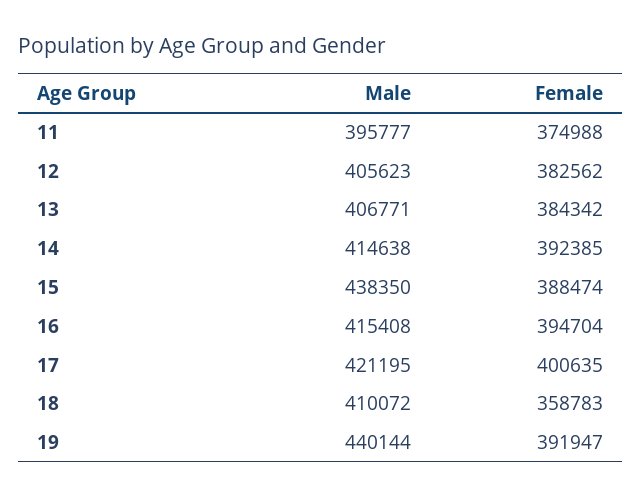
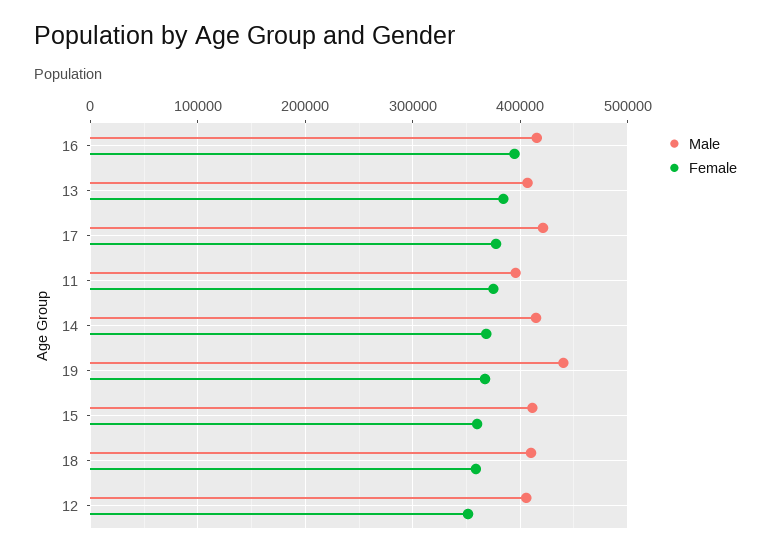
  {
    "Male": {
      "11": 395777,
      "12": 405623,
      "13": 406771,
      "14": 414638,
-     "15": 438350,
+     "15": 410000,
      "16": 415408,
      "17": 421195,
      "18": 410072,
      "19": 440144
    },
    "Female": {
      "11": 374988,
-     "12": 382562,
+     "12": 350000,
      "13": 384342,
-     "14": 392385,
+     "14": 370000,
-     "15": 388474,
+     "15": 360000,
      "16": 394704,
-     "17": 400635,
+     "17": 380000,
      "18": 358783,
-     "19": 391947
+     "19": 370000
    }
  }

